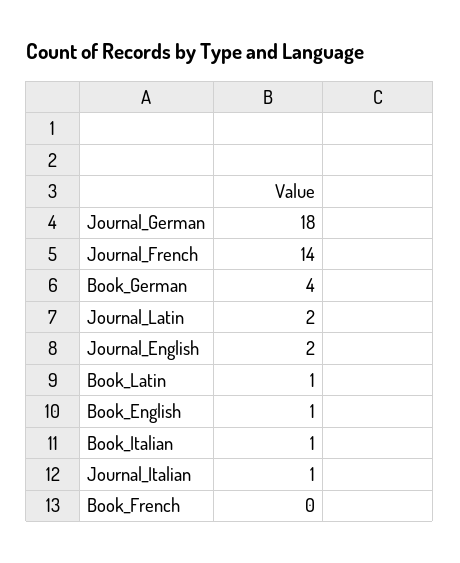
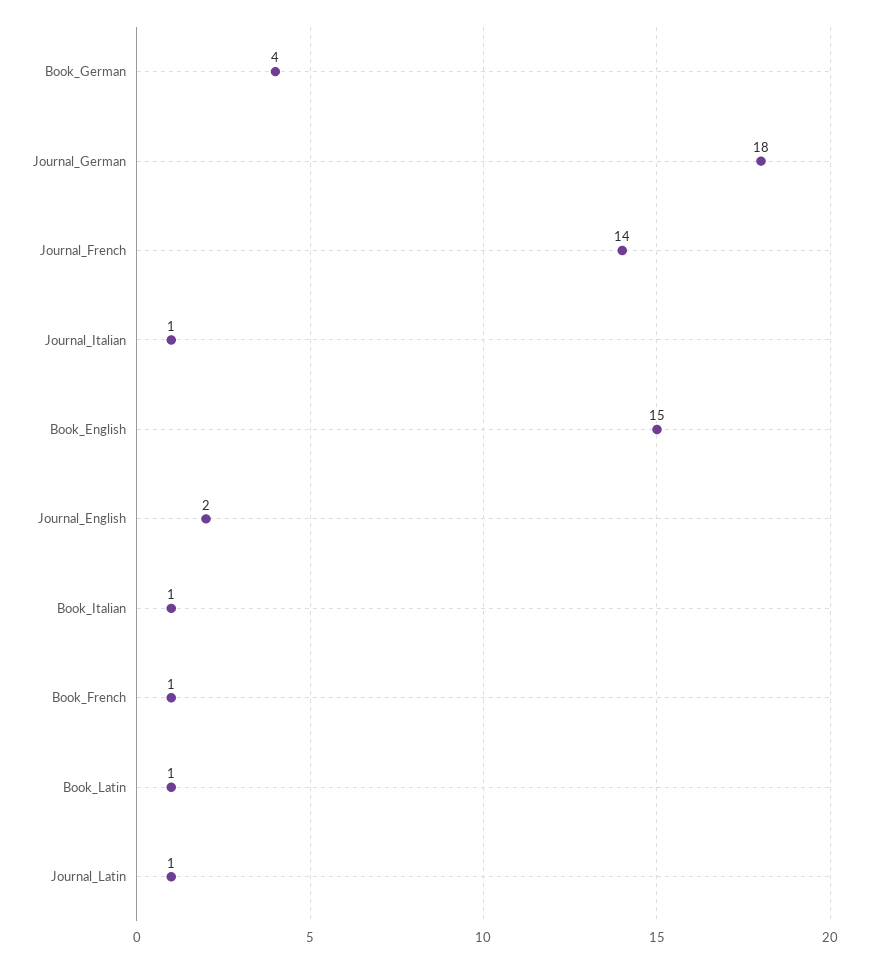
  {
    "Journal_German": 18,
    "Journal_French": 14,
    "Book_German": 4,
-   "Journal_Latin": 2,
+   "Journal_Latin": 1,
    "Journal_English": 2,
    "Book_Latin": 1,
-   "Book_English": 1,
+   "Book_English": 15,
    "Book_Italian": 1,
    "Journal_Italian": 1,
-   "Book_French": 0
+   "Book_French": 1
  }

